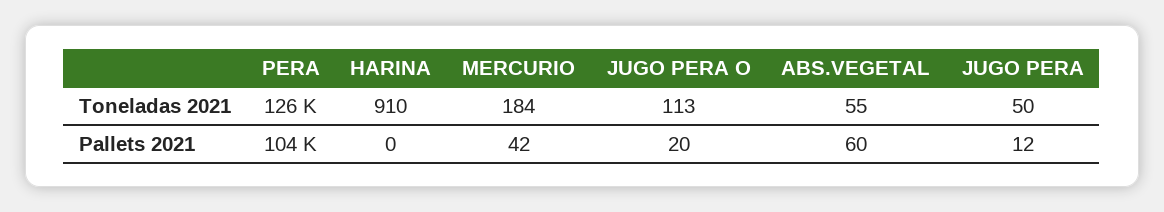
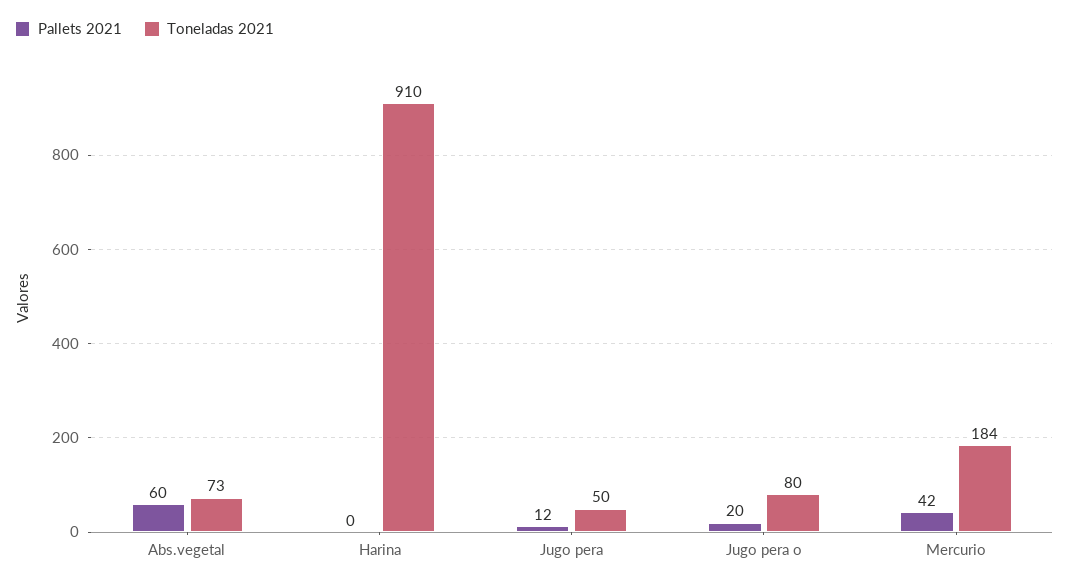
  {
    "Toneladas 2021": {
-     "PERA": 126000,
      "HARINA": 910,
      "MERCURIO": 184,
-     "JUGO PERA O": 113,
+     "JUGO PERA O": 80,
-     "ABS.VEGETAL": 55,
+     "ABS.VEGETAL": 73,
      "JUGO PERA": 50
    },
    "Pallets 2021": {
-     "PERA": 104000,
      "HARINA": 0,
      "MERCURIO": 42,
      "JUGO PERA O": 20,
      "ABS.VEGETAL": 60,
      "JUGO PERA": 12
    }
  }

